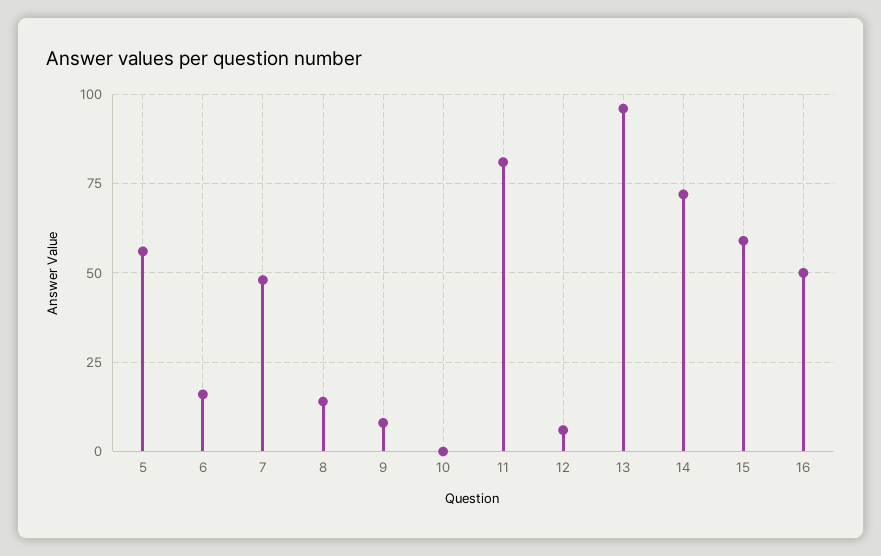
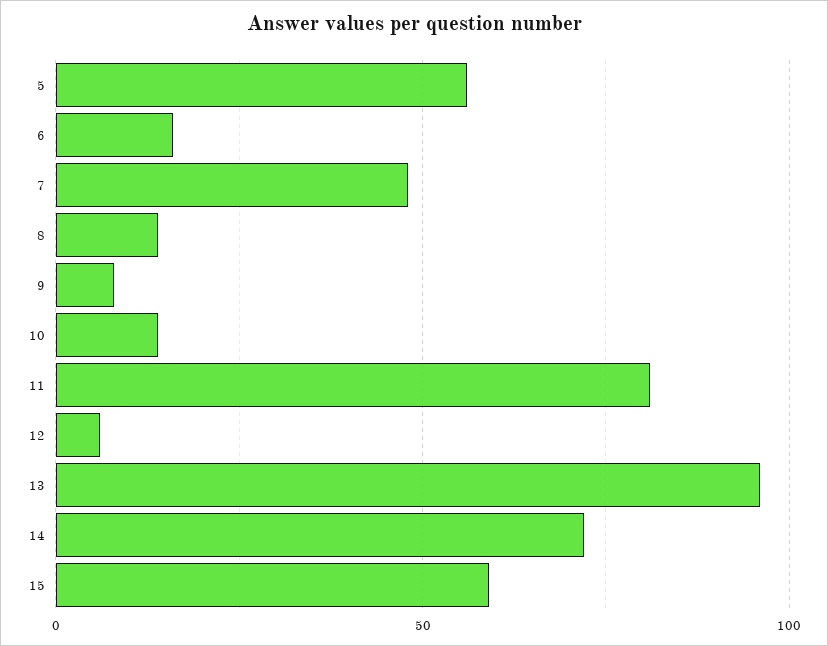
  {
    "5": 55,
    "6": 15,
    "7": 50,
    "8": 15,
    "9": 10,
-   "10": 0,
+   "10": 15,
    "11": 80,
    "12": 5,
    "13": 95,
    "14": 70,
-   "15": 60,
+   "15": 60
-   "16": 50
  }

